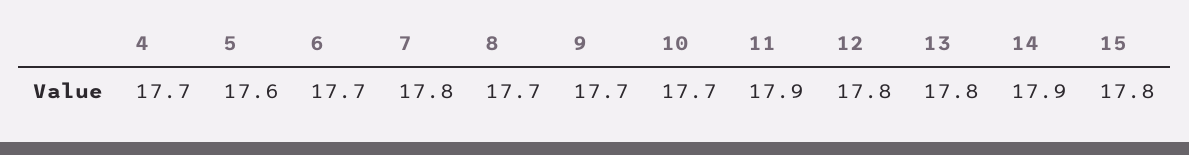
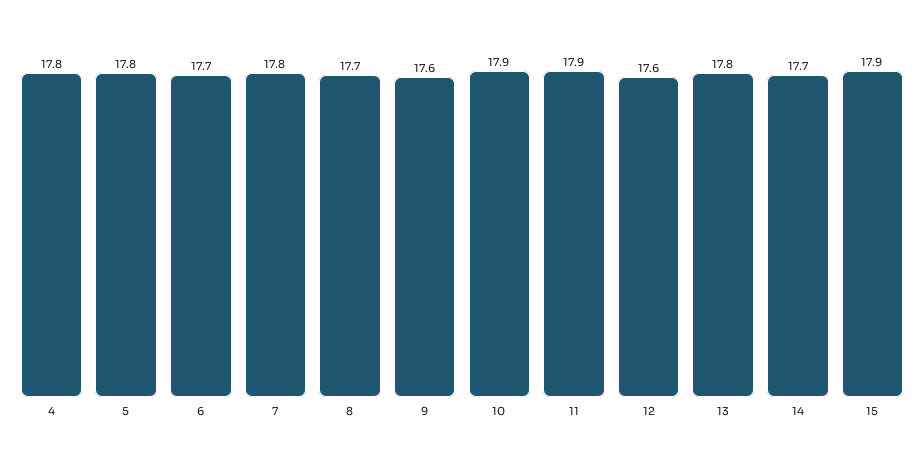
  {
-   "4": 17.7,
+   "4": 17.8,
-   "5": 17.6,
+   "5": 17.8,
    "6": 17.7,
    "7": 17.8,
    "8": 17.7,
-   "9": 17.7,
+   "9": 17.6,
-   "10": 17.7,
+   "10": 17.9,
    "11": 17.9,
-   "12": 17.8,
+   "12": 17.6,
    "13": 17.8,
-   "14": 17.9,
+   "14": 17.7,
-   "15": 17.8
+   "15": 17.9
  }

